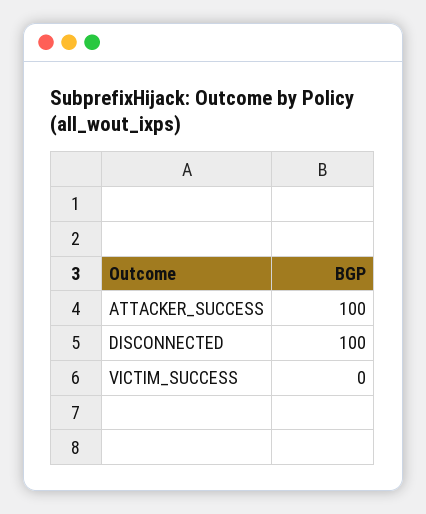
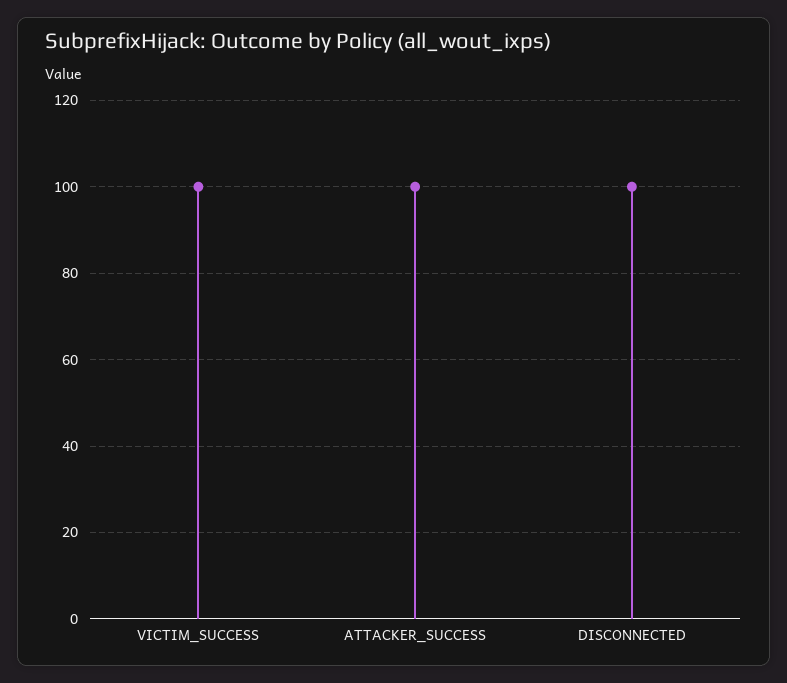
  {
    "ATTACKER_SUCCESS": 100,
    "DISCONNECTED": 100,
-   "VICTIM_SUCCESS": 0
+   "VICTIM_SUCCESS": 100
  }

